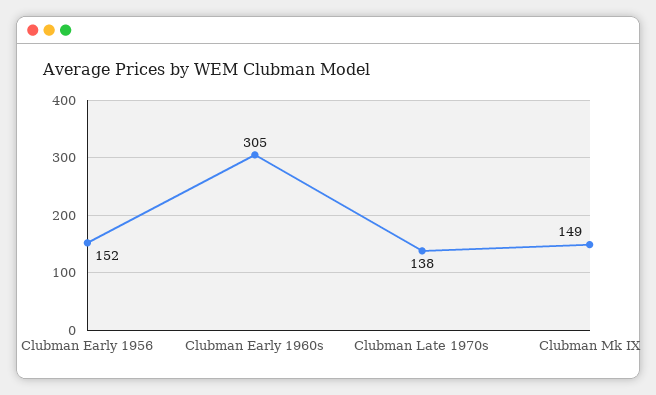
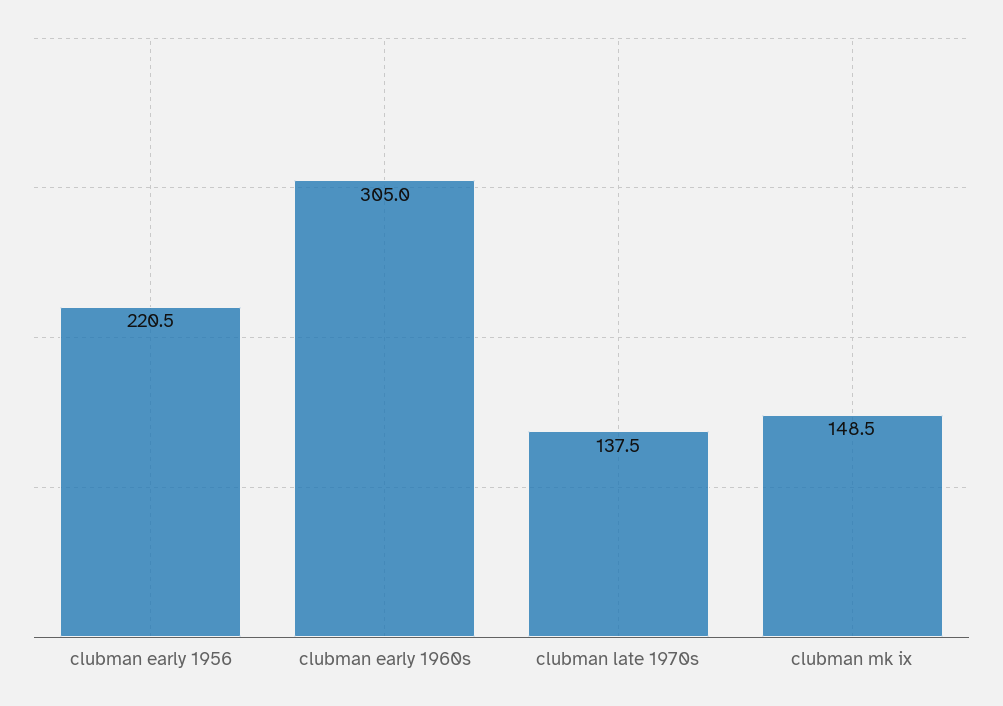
  {
-   "Clubman Early 1956": 152,
+   "Clubman Early 1956": 220.5,
    "Clubman Early 1960s": 305,
    "Clubman Late 1970s": 137.5,
    "Clubman Mk IX": 148.5
  }

